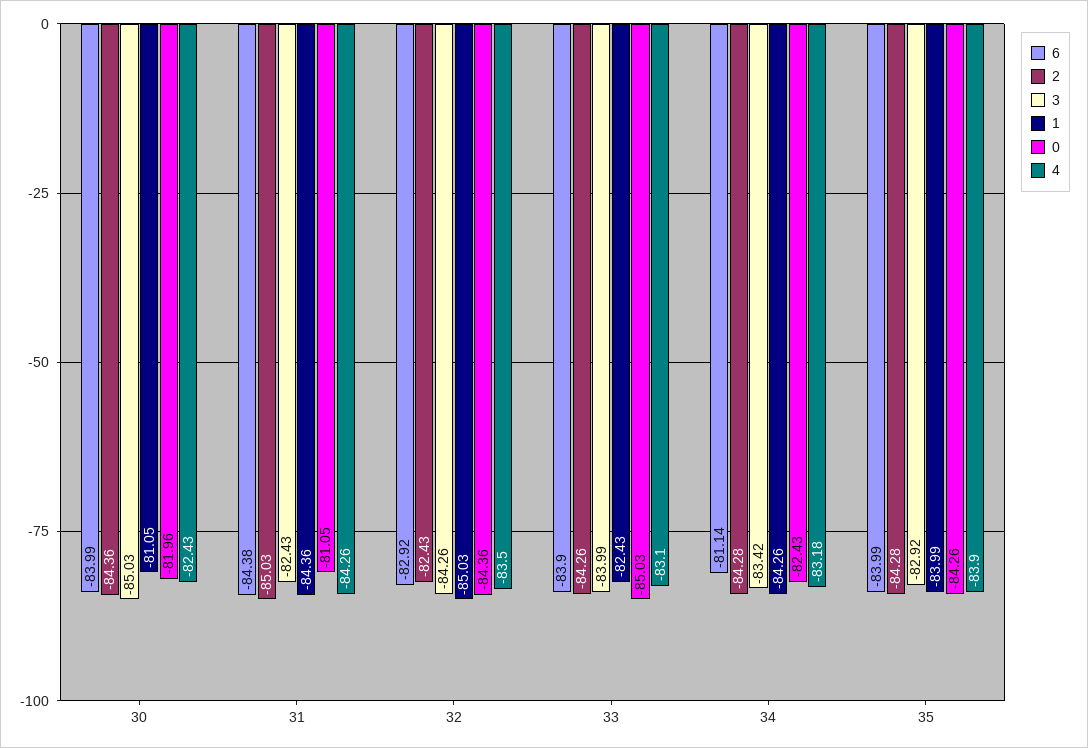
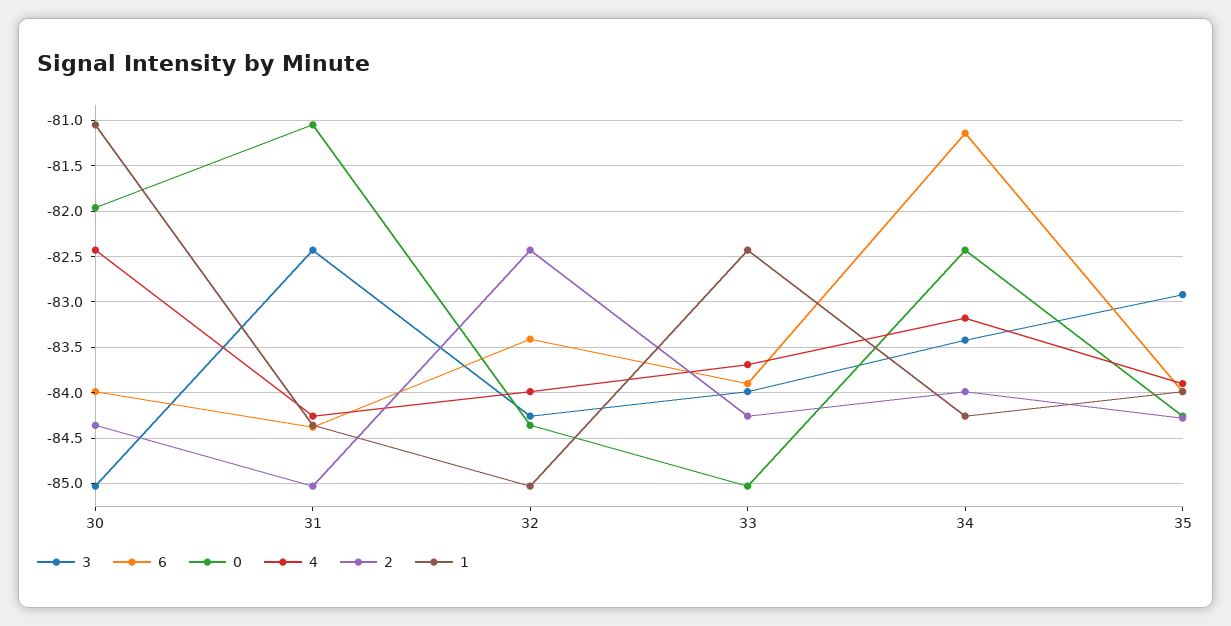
  {
    "6": {
      "30": -83.99,
      "31": -84.38,
-     "32": -82.92,
+     "32": -83.4,
      "33": -83.9,
      "34": -81.14,
      "35": -83.99
    },
    "2": {
      "30": -84.36,
      "31": -85.03,
      "32": -82.43,
      "33": -84.26,
-     "34": -84.28,
+     "34": -84,
      "35": -84.28
    },
    "3": {
      "30": -85.03,
      "31": -82.43,
      "32": -84.26,
      "33": -83.99,
      "34": -83.42,
      "35": -82.92
    },
    "1": {
      "30": -81.05,
      "31": -84.36,
      "32": -85.03,
      "33": -82.43,
      "34": -84.26,
      "35": -83.99
    },
    "0": {
      "30": -81.96,
      "31": -81.05,
      "32": -84.36,
      "33": -85.03,
      "34": -82.43,
      "35": -84.26
    },
    "4": {
      "30": -82.43,
      "31": -84.26,
-     "32": -83.5,
+     "32": -84,
-     "33": -83.1,
+     "33": -83.7,
      "34": -83.18,
      "35": -83.9
    }
  }

